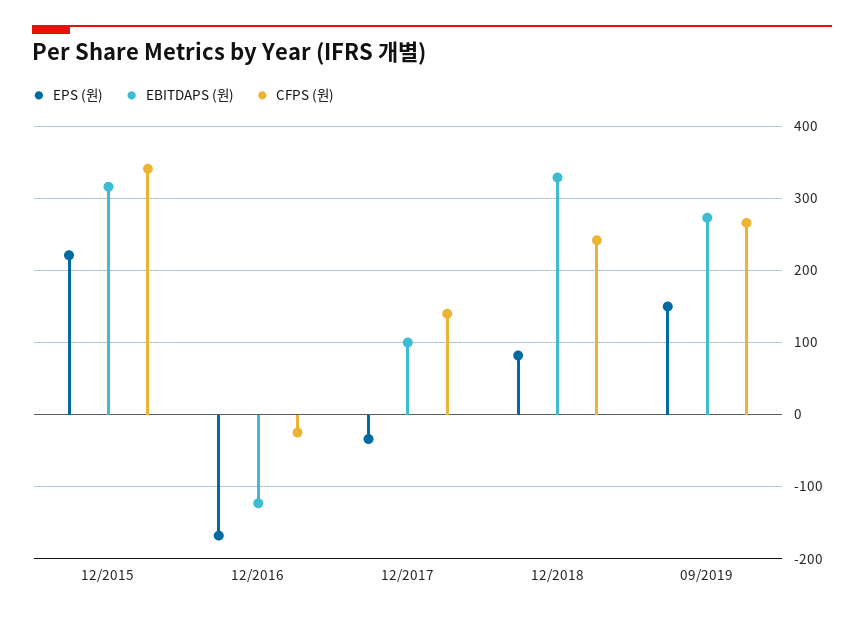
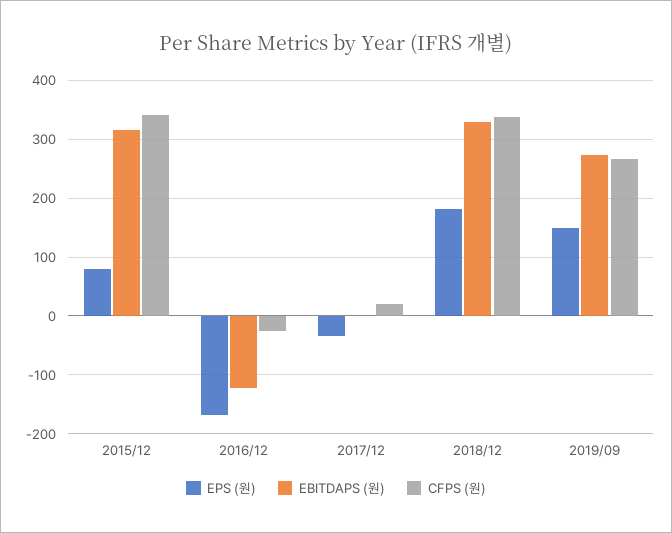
  {
    "EPS (원)": {
-     "12/2015": 220,
+     "12/2015": 80,
      "12/2016": -170,
      "12/2017": -30,
-     "12/2018": 80,
+     "12/2018": 180,
      "09/2019": 150
    },
    "EBITDAPS (원)": {
      "12/2015": 320,
      "12/2016": -120,
-     "12/2017": 100,
+     "12/2017": 0,
      "12/2018": 330,
      "09/2019": 270
    },
    "CFPS (원)": {
      "12/2015": 340,
      "12/2016": -30,
-     "12/2017": 140,
+     "12/2017": 20,
-     "12/2018": 240,
+     "12/2018": 340,
      "09/2019": 270
    }
  }

